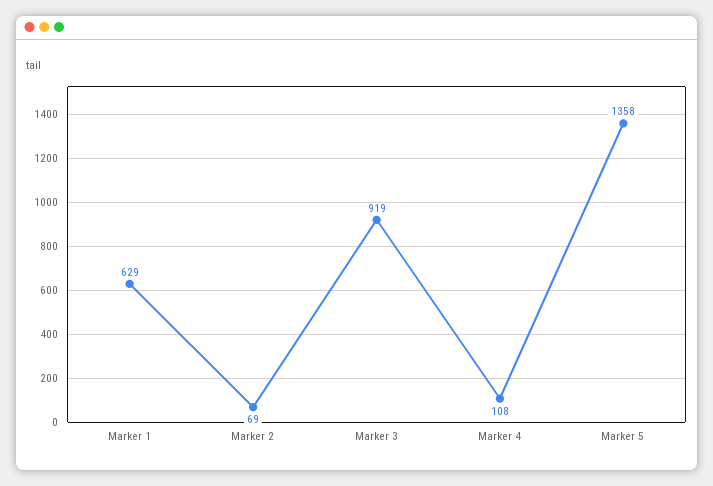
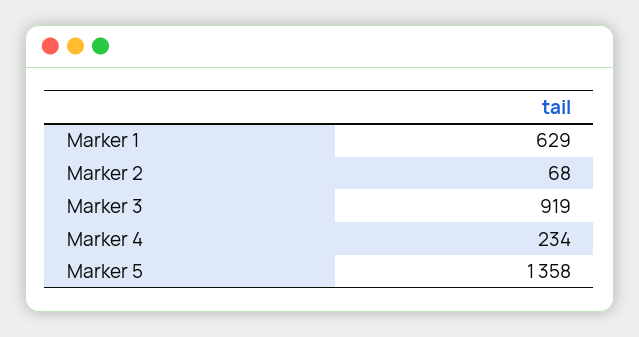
  {
    "Marker 1": 629,
-   "Marker 2": 69,
+   "Marker 2": 68,
    "Marker 3": 919,
-   "Marker 4": 108,
+   "Marker 4": 234,
    "Marker 5": 1358
  }

